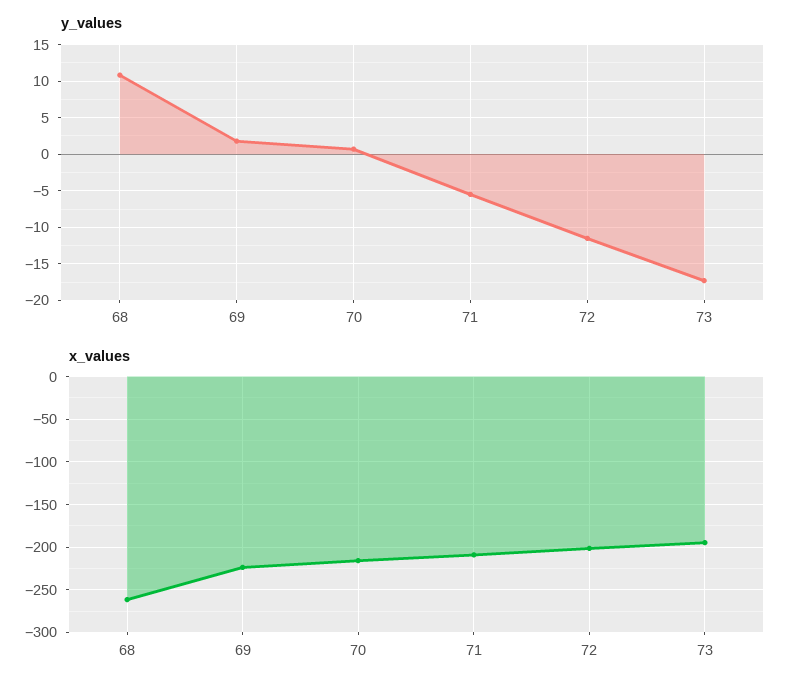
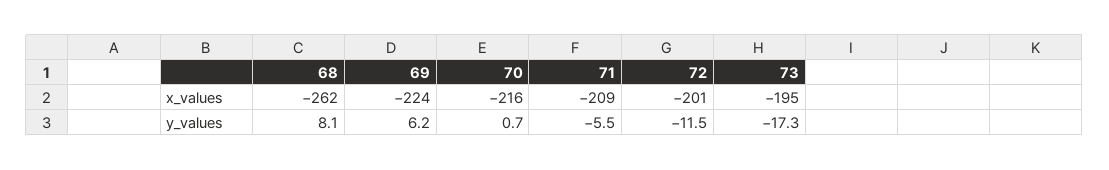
  {
    "y_values": {
-     "68": 11,
+     "68": 8.1,
-     "69": 2,
+     "69": 6.2,
      "70": 0.7,
      "71": -5.5,
      "72": -11.5,
      "73": -17.3
    },
    "x_values": {
      "68": -262,
      "69": -224,
      "70": -216,
      "71": -209,
      "72": -201,
      "73": -195
    }
  }

